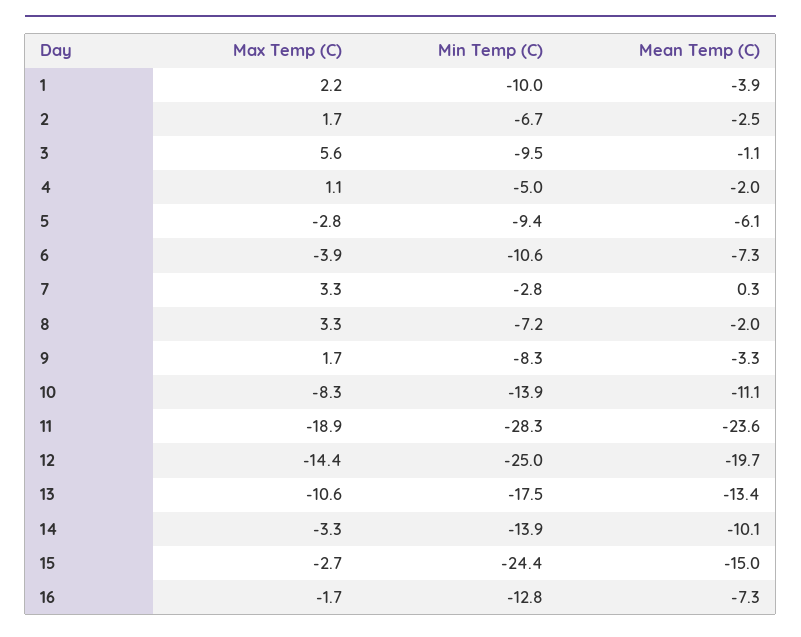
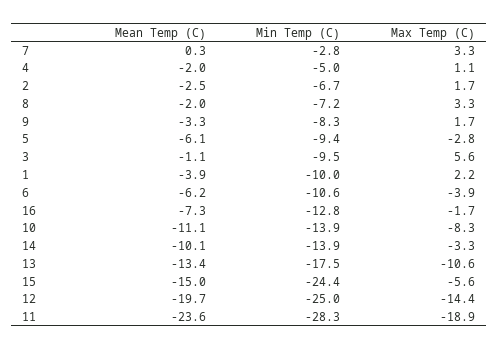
  {
    "Max Temp (C)": {
      "1": 2.2,
      "2": 1.7,
      "3": 5.6,
      "4": 1.1,
      "5": -2.8,
      "6": -3.9,
      "7": 3.3,
      "8": 3.3,
      "9": 1.7,
      "10": -8.3,
      "11": -18.9,
      "12": -14.4,
      "13": -10.6,
      "14": -3.3,
-     "15": -2.7,
+     "15": -5.6,
      "16": -1.7
    },
    "Min Temp (C)": {
      "1": -10,
      "2": -6.7,
      "3": -9.5,
      "4": -5,
      "5": -9.4,
      "6": -10.6,
      "7": -2.8,
      "8": -7.2,
      "9": -8.3,
      "10": -13.9,
      "11": -28.3,
      "12": -25,
      "13": -17.5,
      "14": -13.9,
      "15": -24.4,
      "16": -12.8
    },
    "Mean Temp (C)": {
      "1": -3.9,
      "2": -2.5,
      "3": -1.1,
      "4": -2,
      "5": -6.1,
-     "6": -7.3,
+     "6": -6.2,
      "7": 0.3,
      "8": -2,
      "9": -3.3,
      "10": -11.1,
      "11": -23.6,
      "12": -19.7,
      "13": -13.4,
      "14": -10.1,
      "15": -15,
      "16": -7.3
    }
  }

